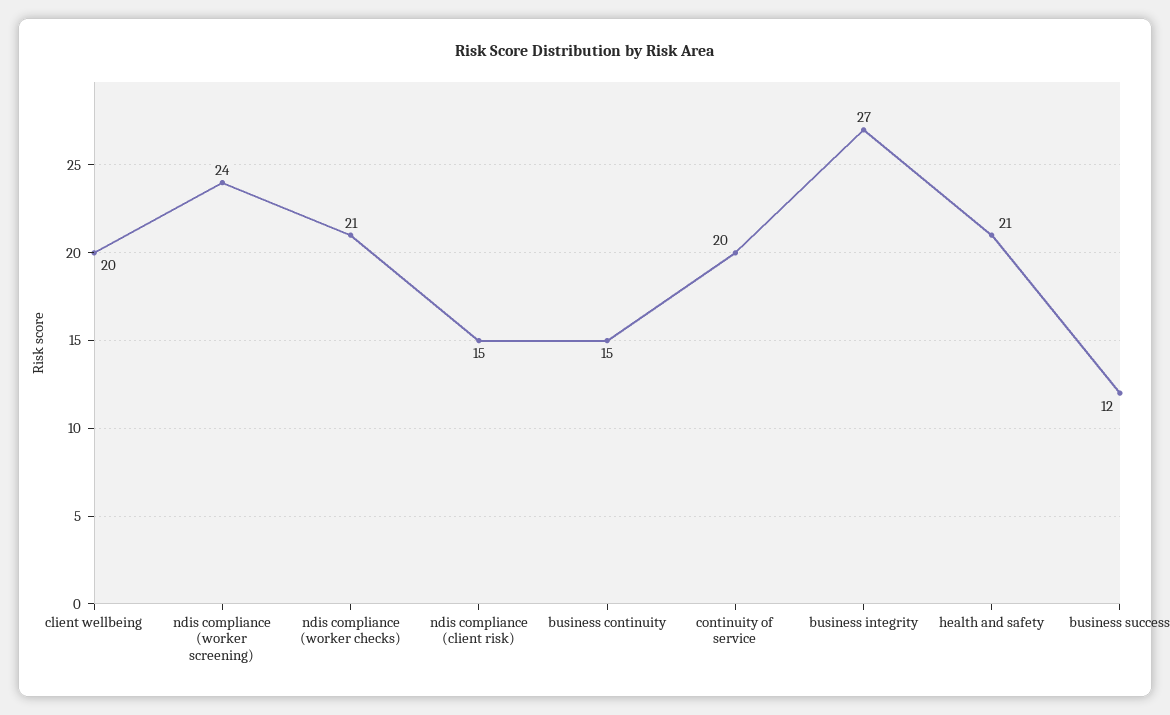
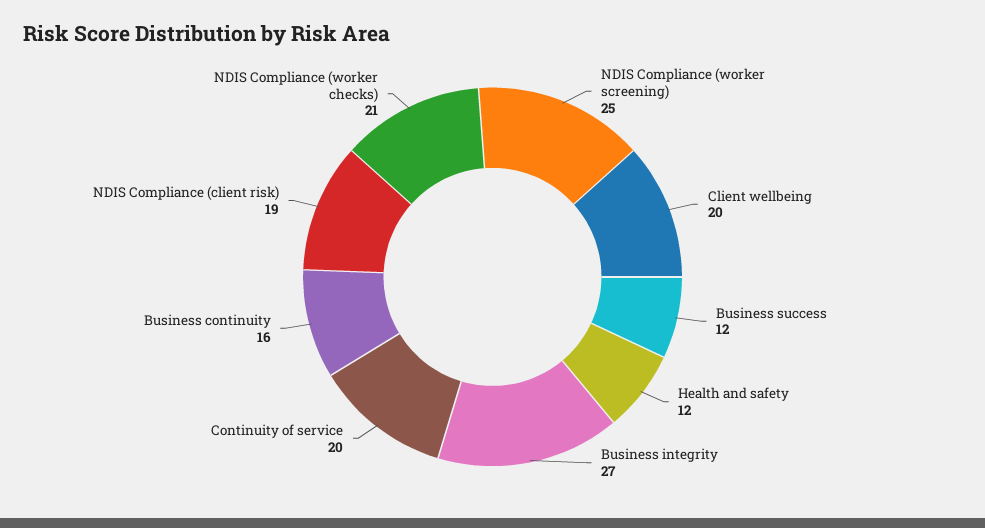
  {
    "client wellbeing": 20,
-   "ndis compliance (worker screening)": 24,
+   "ndis compliance (worker screening)": 25,
    "ndis compliance (worker checks)": 21,
-   "ndis compliance (client risk)": 15,
+   "ndis compliance (client risk)": 19,
-   "business continuity": 15,
+   "business continuity": 16,
    "continuity of service": 20,
    "business integrity": 27,
-   "health and safety": 21,
+   "health and safety": 12,
    "business success": 12
  }

